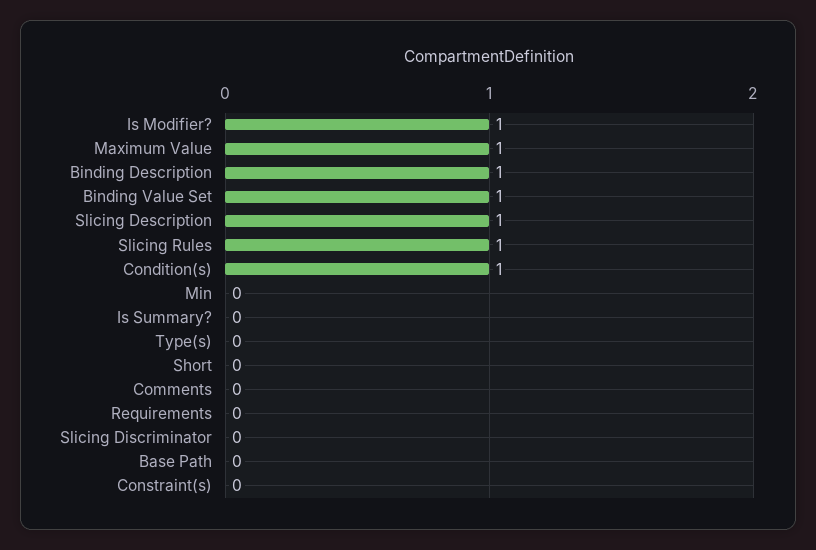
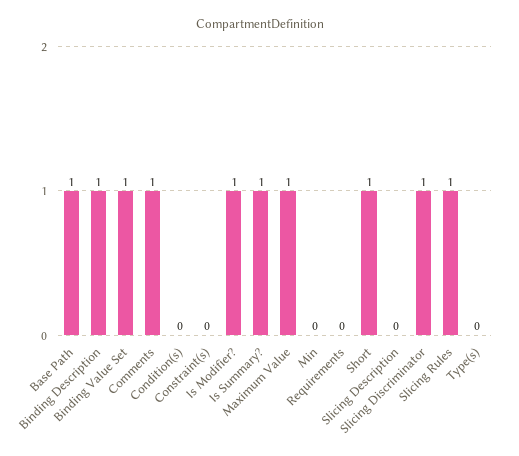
  {
    "Is Modifier?": 1,
    "Maximum Value": 1,
    "Binding Description": 1,
    "Binding Value Set": 1,
-   "Slicing Description": 1,
+   "Slicing Description": 0,
    "Slicing Rules": 1,
-   "Condition(s)": 1,
+   "Condition(s)": 0,
    "Min": 0,
-   "Is Summary?": 0,
+   "Is Summary?": 1,
    "Type(s)": 0,
-   "Short": 0,
+   "Short": 1,
-   "Comments": 0,
+   "Comments": 1,
    "Requirements": 0,
-   "Slicing Discriminator": 0,
+   "Slicing Discriminator": 1,
-   "Base Path": 0,
+   "Base Path": 1,
    "Constraint(s)": 0
  }

